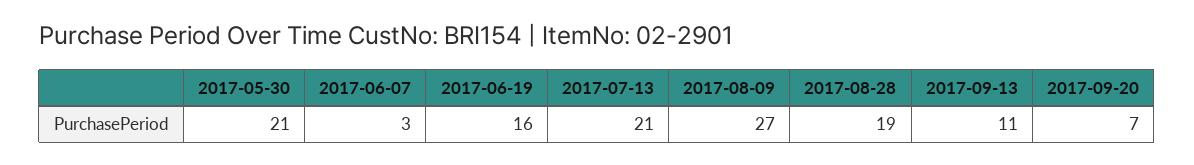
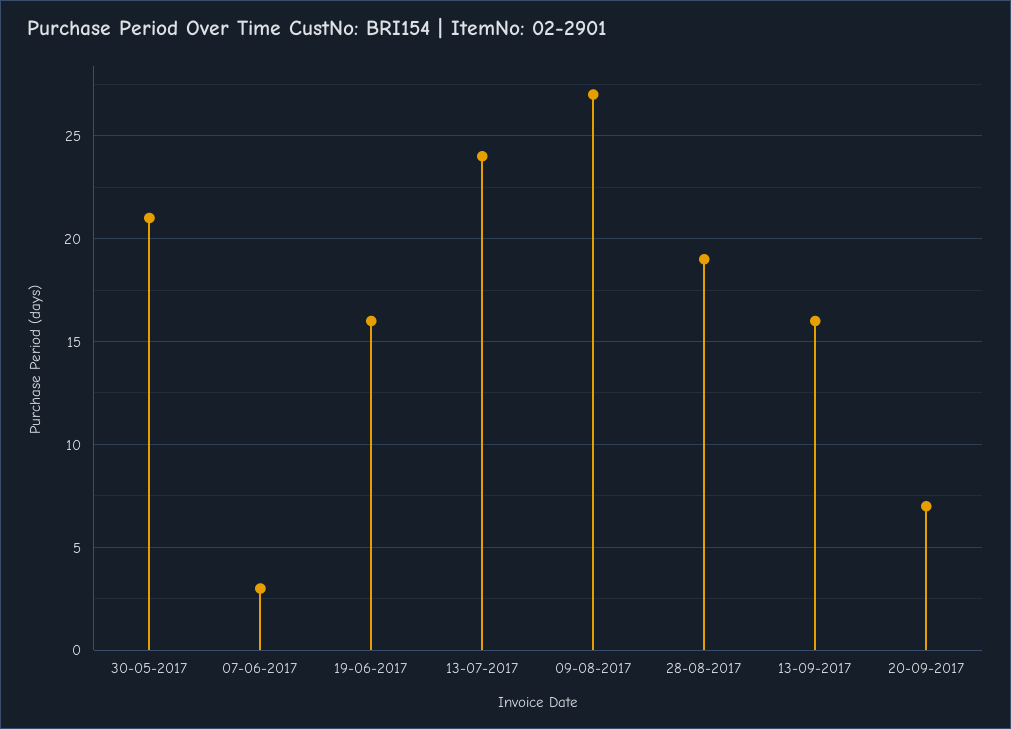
  {
    "2017-05-30": 21,
    "2017-06-07": 3,
    "2017-06-19": 16,
-   "2017-07-13": 21,
+   "2017-07-13": 24,
    "2017-08-09": 27,
    "2017-08-28": 19,
-   "2017-09-13": 11,
+   "2017-09-13": 16,
    "2017-09-20": 7
  }

